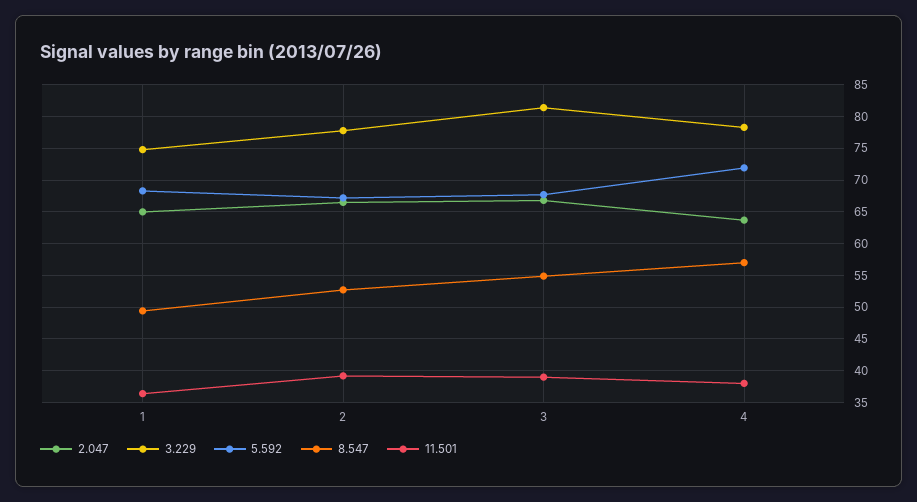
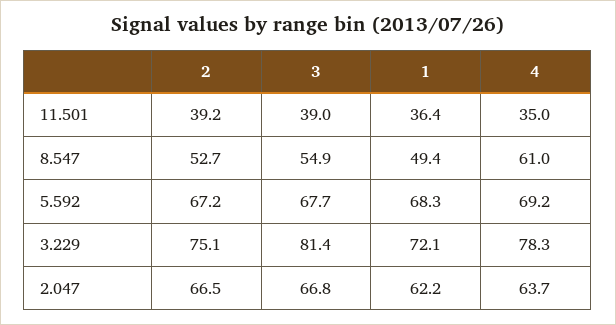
  {
    "2.047": {
-     "1": 65,
+     "1": 62.2,
      "2": 66.5,
      "3": 66.8,
      "4": 63.7
    },
    "3.229": {
-     "1": 75,
+     "1": 72.1,
-     "2": 78,
+     "2": 75.1,
      "3": 81.4,
      "4": 78.3
    },
    "5.592": {
      "1": 68.3,
      "2": 67.2,
      "3": 67.7,
-     "4": 72
+     "4": 69.2
    },
    "8.547": {
      "1": 49.4,
      "2": 52.7,
      "3": 54.9,
-     "4": 57
+     "4": 61
    },
    "11.501": {
      "1": 36.4,
      "2": 39.2,
      "3": 39,
-     "4": 38
+     "4": 35
    }
  }

